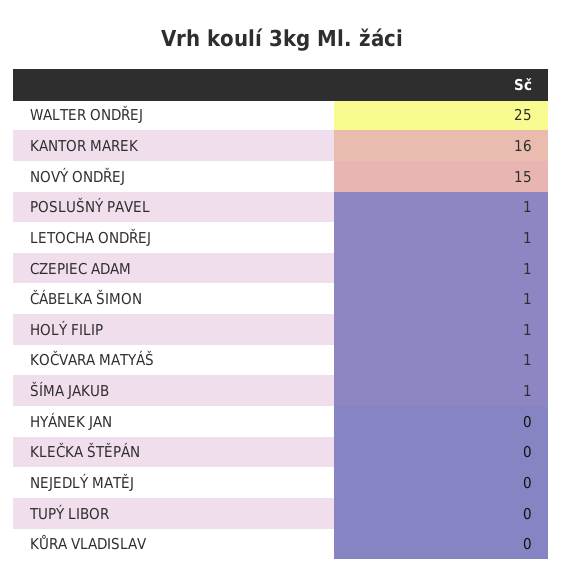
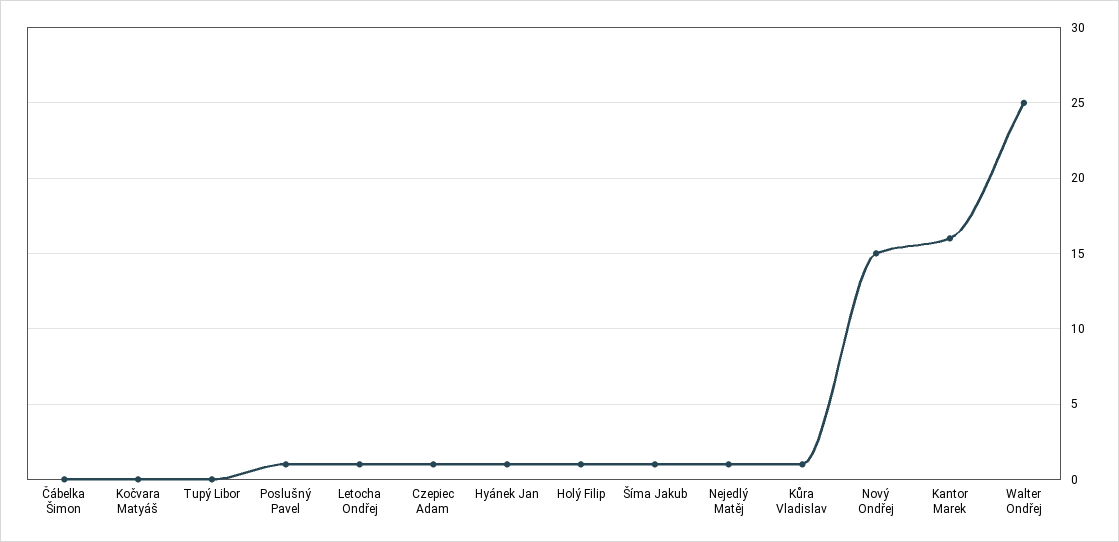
  {
    "WALTER ONDŘEJ": 25,
    "KANTOR MAREK": 16,
    "NOVÝ ONDŘEJ": 15,
    "POSLUŠNÝ PAVEL": 1,
    "LETOCHA ONDŘEJ": 1,
    "CZEPIEC ADAM": 1,
-   "ČÁBELKA ŠIMON": 1,
+   "ČÁBELKA ŠIMON": 0,
    "HOLÝ FILIP": 1,
-   "KOČVARA MATYÁŠ": 1,
+   "KOČVARA MATYÁŠ": 0,
    "ŠÍMA JAKUB": 1,
-   "HYÁNEK JAN": 0,
+   "HYÁNEK JAN": 1,
-   "KLEČKA ŠTĚPÁN": 0,
-   "NEJEDLÝ MATĚJ": 0,
+   "NEJEDLÝ MATĚJ": 1,
    "TUPÝ LIBOR": 0,
-   "KŮRA VLADISLAV": 0
+   "KŮRA VLADISLAV": 1
  }

